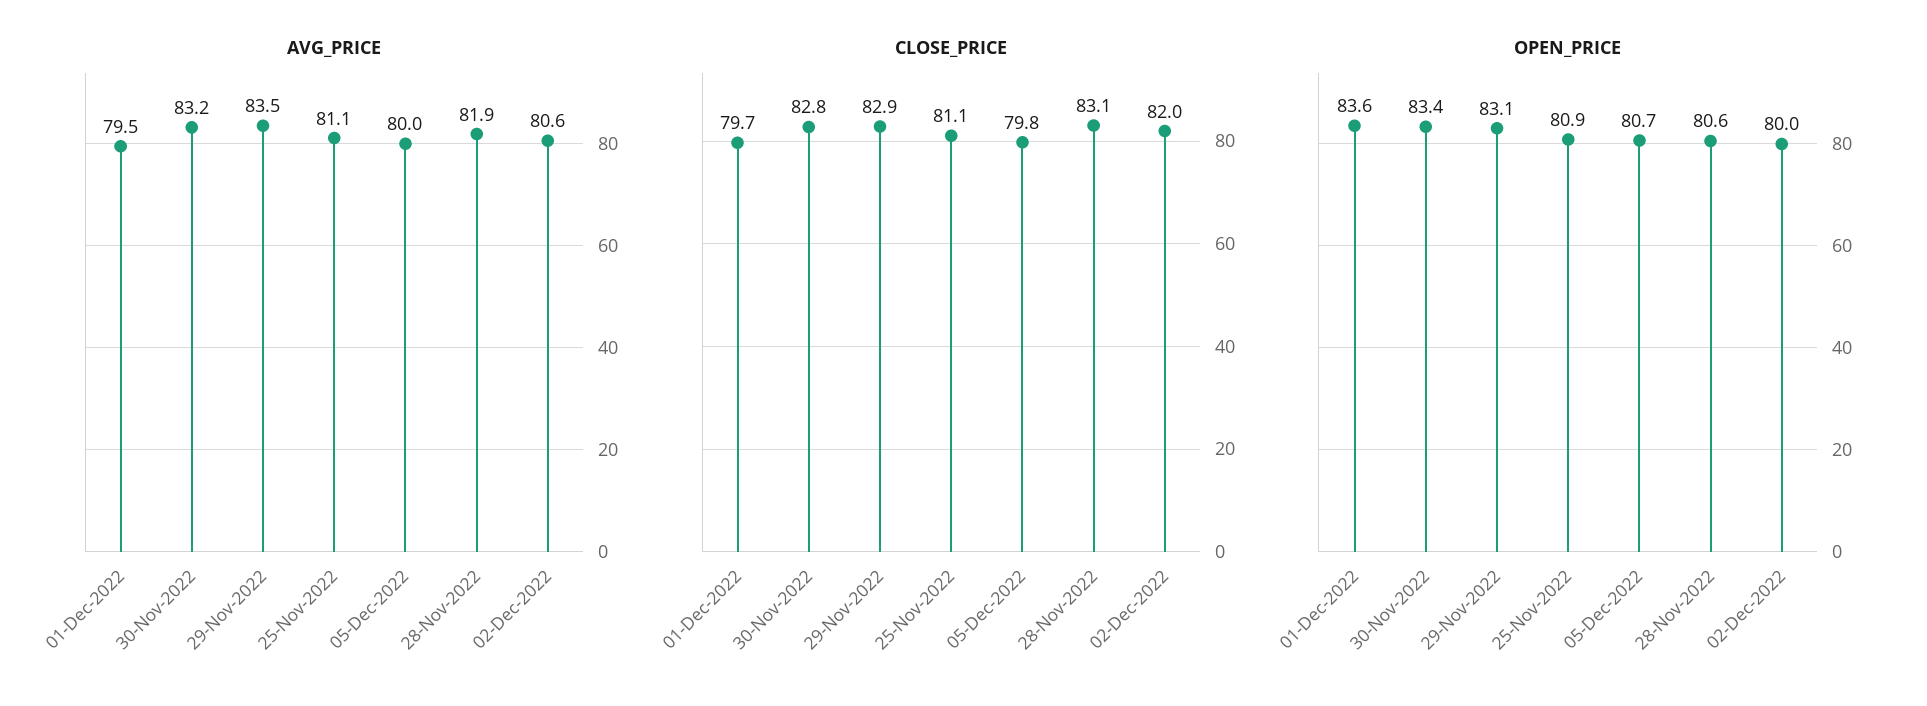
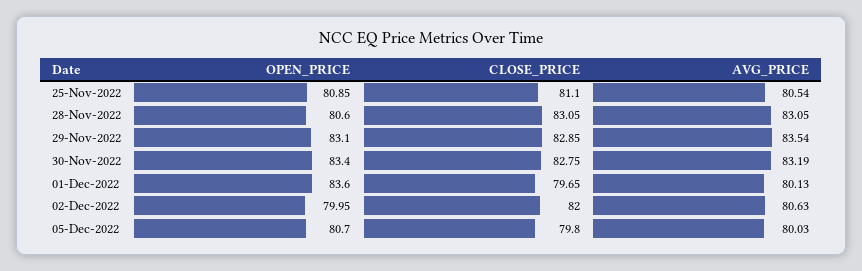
  {
    "AVG_PRICE": {
-     "01-Dec-2022": 79.5,
+     "01-Dec-2022": 80.13,
      "30-Nov-2022": 83.19,
      "29-Nov-2022": 83.54,
-     "25-Nov-2022": 81.1,
+     "25-Nov-2022": 80.54,
      "05-Dec-2022": 80.03,
-     "28-Nov-2022": 81.9,
+     "28-Nov-2022": 83.05,
      "02-Dec-2022": 80.63
    },
    "CLOSE_PRICE": {
      "01-Dec-2022": 79.65,
      "30-Nov-2022": 82.75,
      "29-Nov-2022": 82.85,
      "25-Nov-2022": 81.1,
      "05-Dec-2022": 79.8,
      "28-Nov-2022": 83.05,
      "02-Dec-2022": 82
    },
    "OPEN_PRICE": {
      "01-Dec-2022": 83.6,
      "30-Nov-2022": 83.4,
      "29-Nov-2022": 83.1,
      "25-Nov-2022": 80.85,
      "05-Dec-2022": 80.7,
      "28-Nov-2022": 80.6,
      "02-Dec-2022": 79.95
    }
  }

